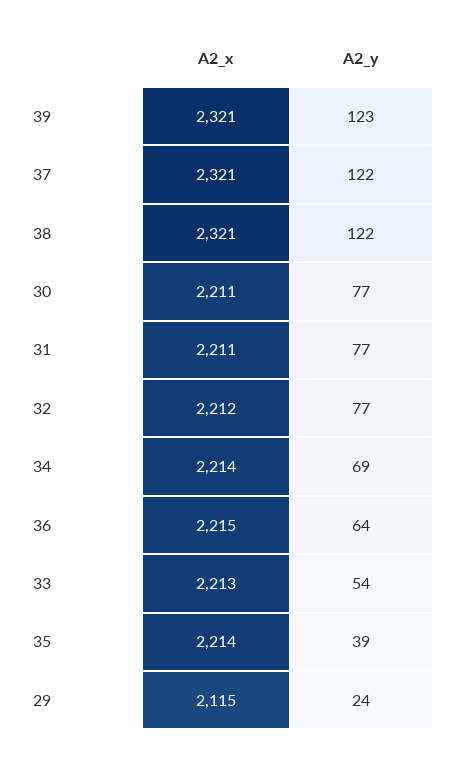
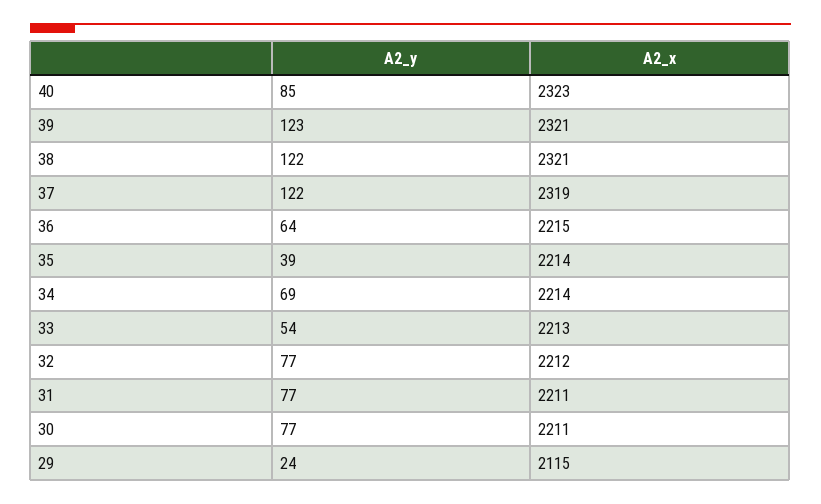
  {
    "A2_x": {
      "39": 2321,
-     "37": 2321,
+     "37": 2319,
      "38": 2321,
      "30": 2211,
      "31": 2211,
      "32": 2212,
      "34": 2214,
      "36": 2215,
      "33": 2213,
      "35": 2214,
-     "29": 2115
+     "29": 2115,
+     "40": 2323
    },
    "A2_y": {
      "39": 123,
      "37": 122,
      "38": 122,
      "30": 77,
      "31": 77,
      "32": 77,
      "34": 69,
      "36": 64,
      "33": 54,
      "35": 39,
-     "29": 24
+     "29": 24,
+     "40": 85
    }
  }

